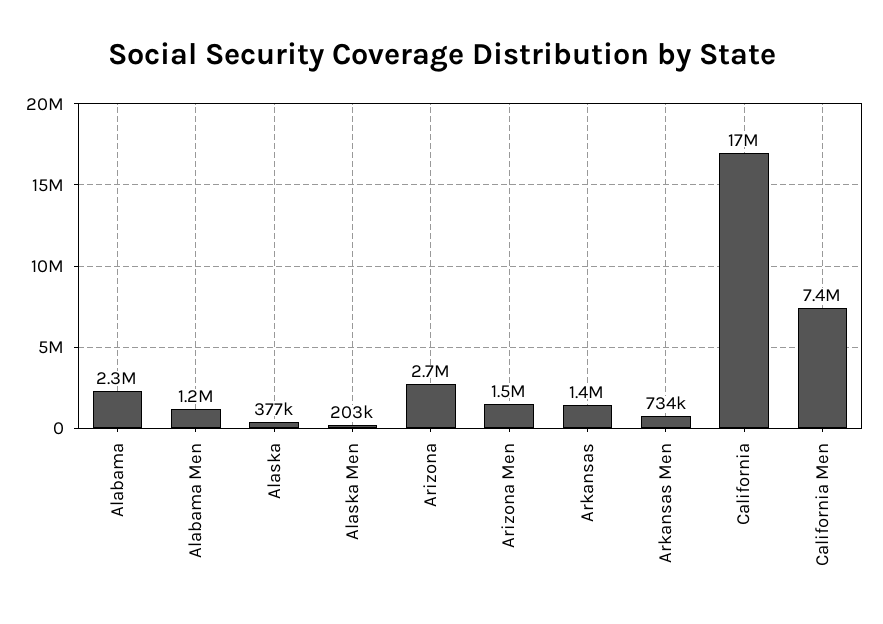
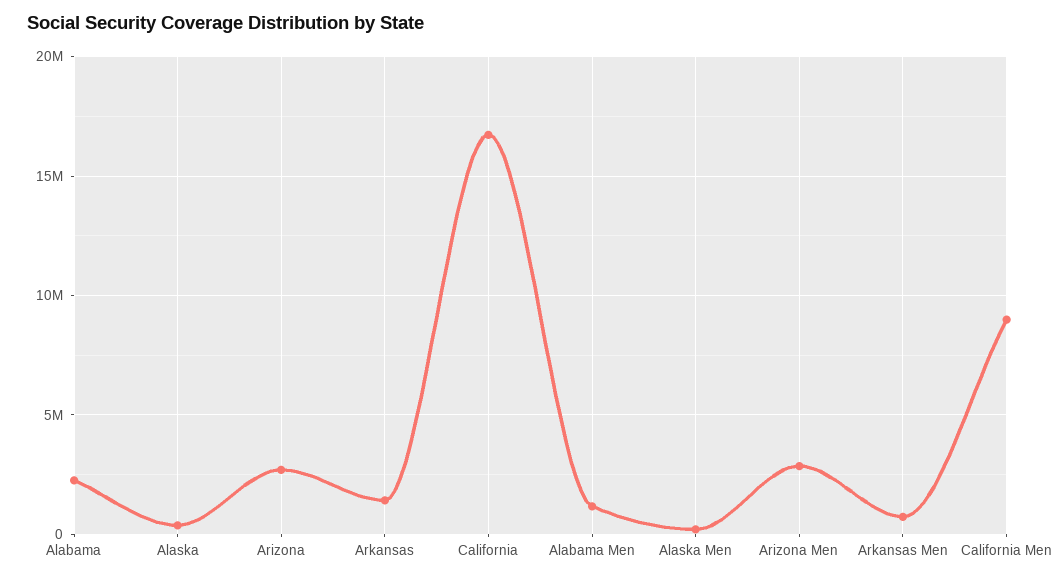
  {
    "Alabama": 2300000,
    "Alabama Men": 1200000,
    "Alaska": 377000,
    "Alaska Men": 203000,
    "Arizona": 2700000,
-   "Arizona Men": 1500000,
+   "Arizona Men": 3000000,
    "Arkansas": 1400000,
    "Arkansas Men": 734000,
    "California": 17000000,
-   "California Men": 7400000
+   "California Men": 9000000
  }

